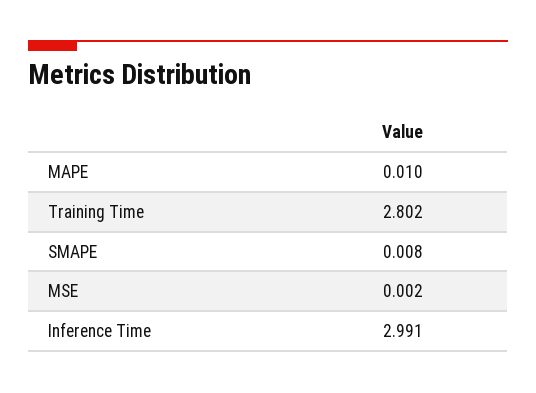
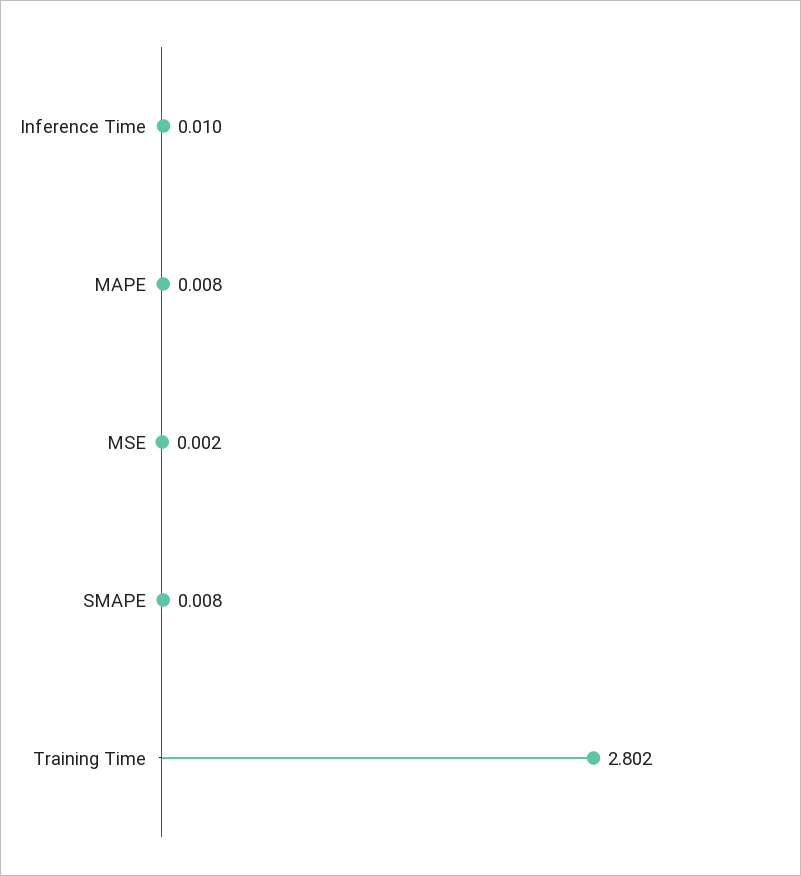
  {
-   "MAPE": 0.01,
+   "MAPE": 0.008,
    "Training Time": 2.802,
    "SMAPE": 0.008,
    "MSE": 0.002,
-   "Inference Time": 2.991
+   "Inference Time": 0.01
  }

